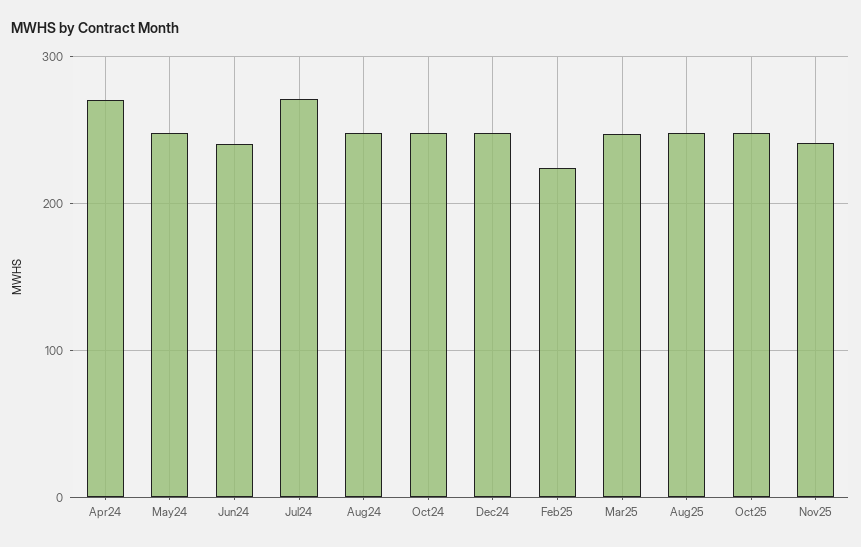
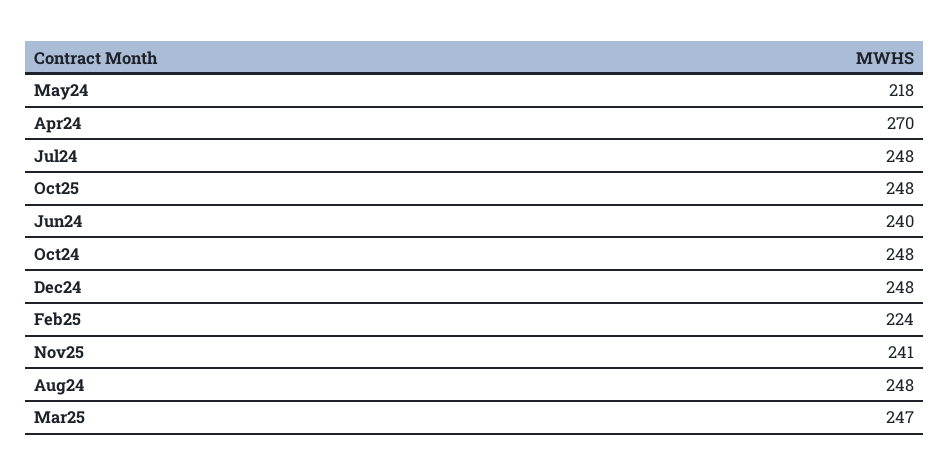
  {
    "Apr24": 270,
-   "May24": 250,
+   "May24": 218,
    "Jun24": 240,
-   "Jul24": 270,
+   "Jul24": 248,
    "Aug24": 248,
    "Oct24": 248,
    "Dec24": 248,
    "Feb25": 224,
    "Mar25": 247,
-   "Aug25": 250,
    "Oct25": 248,
    "Nov25": 241
  }

